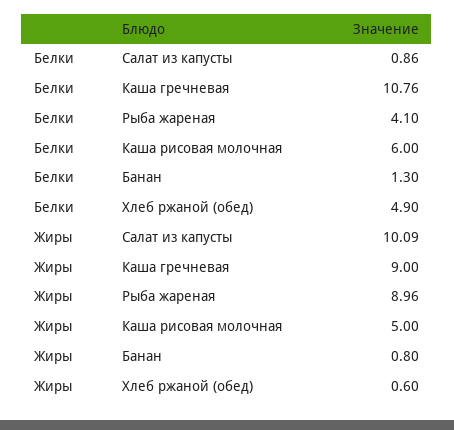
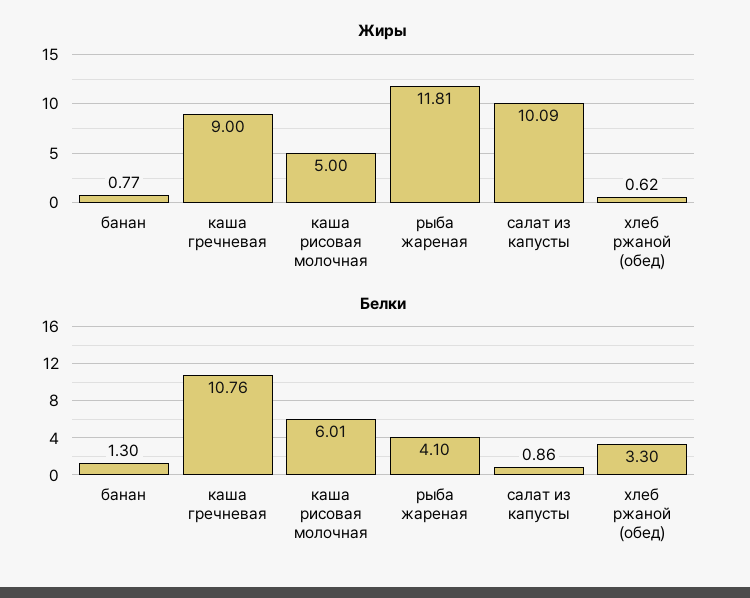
  {
    "Белки": {
      "Салат из капусты": 0.86,
      "Каша гречневая": 10.76,
      "Рыба жареная": 4.1,
-     "Каша рисовая молочная": 6,
+     "Каша рисовая молочная": 6.01,
      "Банан": 1.3,
-     "Хлеб ржаной (обед)": 4.9
+     "Хлеб ржаной (обед)": 3.3
    },
    "Жиры": {
      "Салат из капусты": 10.09,
      "Каша гречневая": 9,
-     "Рыба жареная": 8.96,
+     "Рыба жареная": 11.81,
      "Каша рисовая молочная": 5,
-     "Банан": 0.8,
+     "Банан": 0.77,
-     "Хлеб ржаной (обед)": 0.6
+     "Хлеб ржаной (обед)": 0.62
    }
  }

